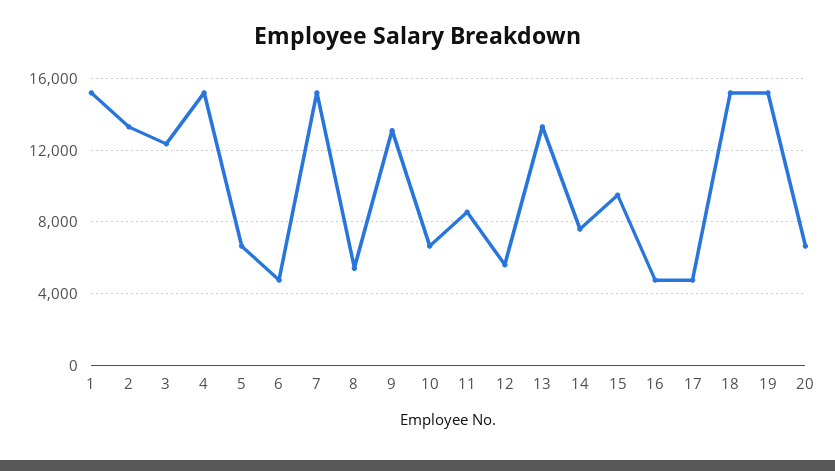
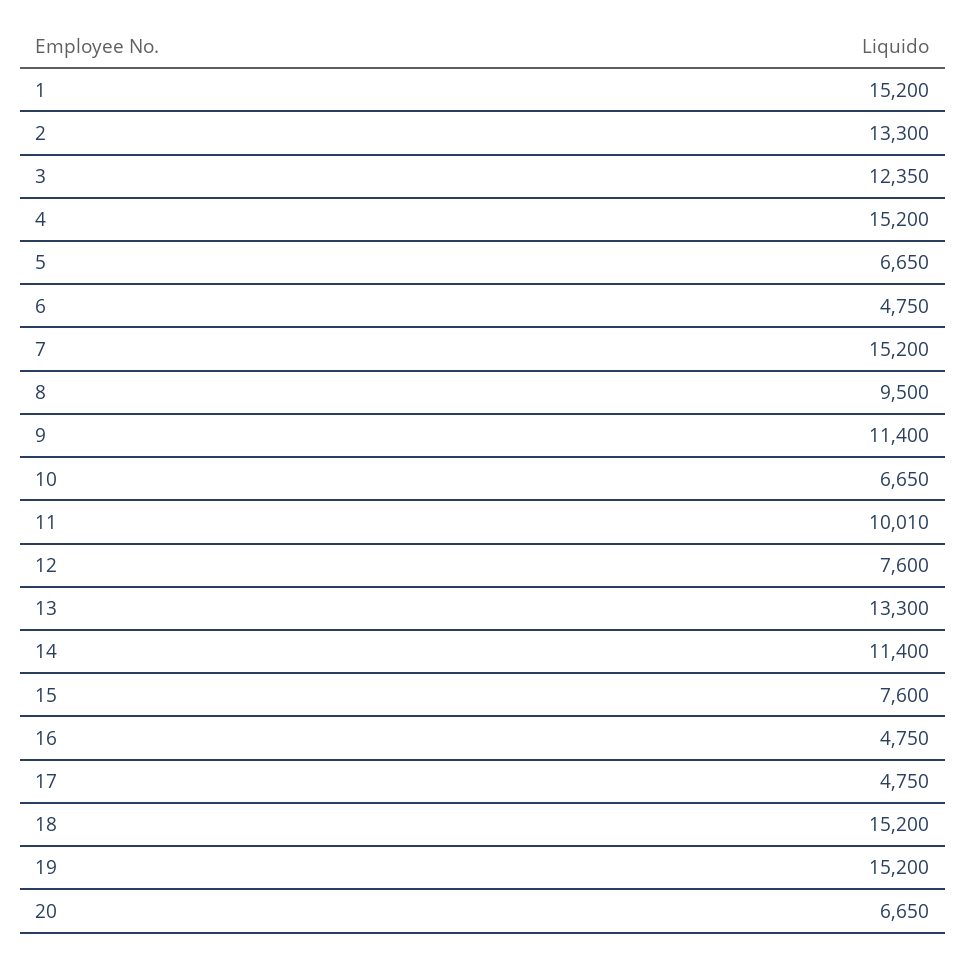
  {
    "1": 15200,
    "2": 13300,
    "3": 12350,
    "4": 15200,
    "5": 6650,
    "6": 4750,
    "7": 15200,
-   "8": 5500,
+   "8": 9500,
-   "9": 13000,
+   "9": 11400,
    "10": 6650,
-   "11": 8500,
+   "11": 10010,
-   "12": 5500,
+   "12": 7600,
    "13": 13300,
-   "14": 7500,
+   "14": 11400,
-   "15": 9500,
+   "15": 7600,
    "16": 4750,
    "17": 4750,
    "18": 15200,
    "19": 15200,
    "20": 6650
  }

